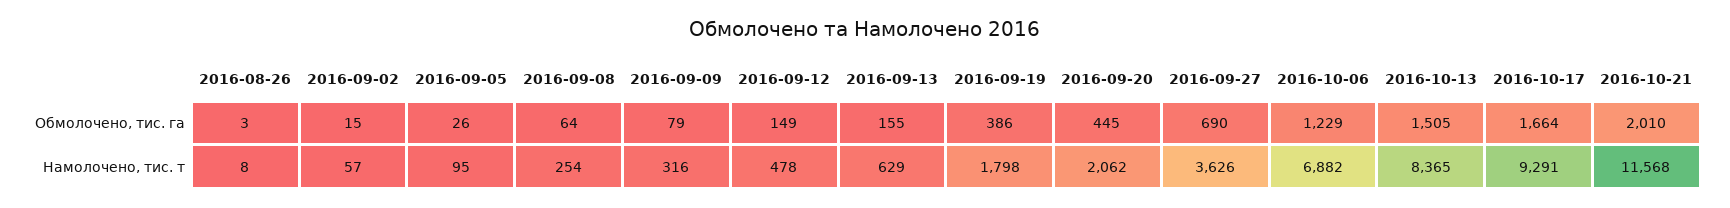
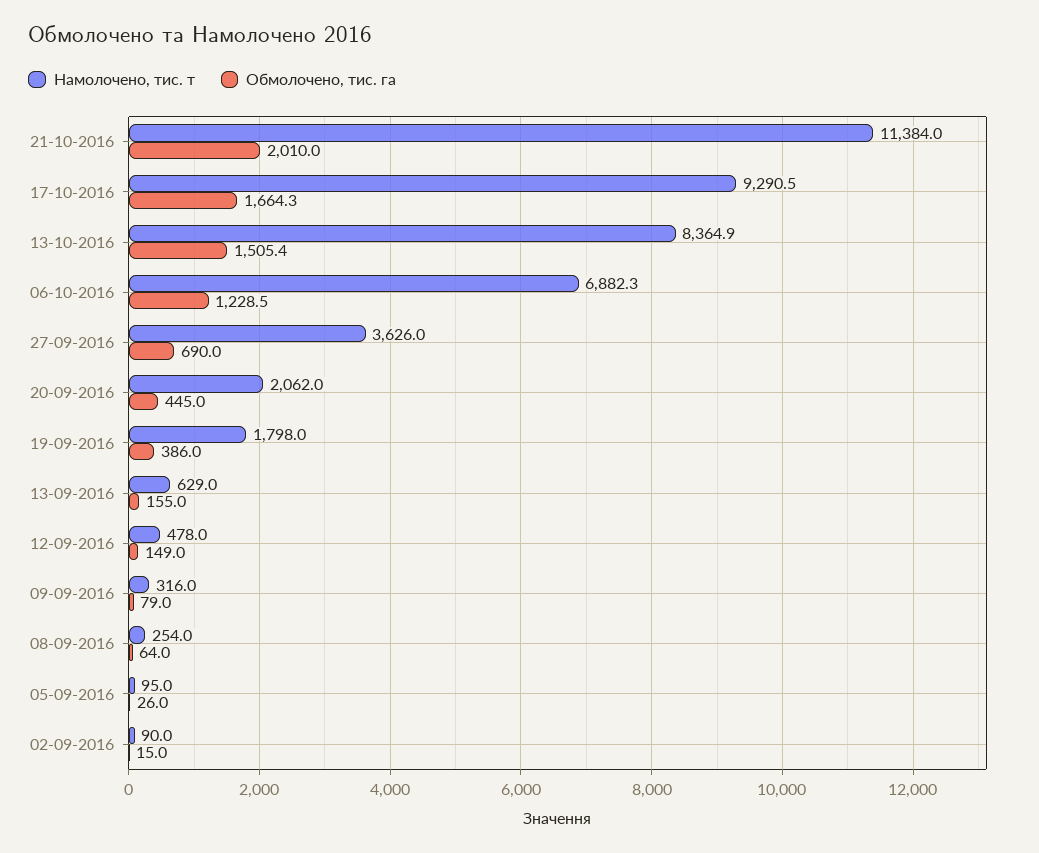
  {
    "Обмолочено, тис. га": {
-     "2016-08-26": 3,
      "2016-09-02": 15,
      "2016-09-05": 26,
      "2016-09-08": 64,
      "2016-09-09": 79,
      "2016-09-12": 149,
      "2016-09-13": 155,
      "2016-09-19": 386,
      "2016-09-20": 445,
      "2016-09-27": 690,
      "2016-10-06": 1228.5,
      "2016-10-13": 1505.4,
      "2016-10-17": 1664.3,
      "2016-10-21": 2010
    },
    "Намолочено, тис. т": {
-     "2016-08-26": 8,
-     "2016-09-02": 57,
+     "2016-09-02": 90,
      "2016-09-05": 95,
      "2016-09-08": 254,
      "2016-09-09": 316,
      "2016-09-12": 478,
      "2016-09-13": 629,
      "2016-09-19": 1798,
      "2016-09-20": 2062,
      "2016-09-27": 3626,
      "2016-10-06": 6882.3,
      "2016-10-13": 8364.9,
      "2016-10-17": 9290.5,
-     "2016-10-21": 11568
+     "2016-10-21": 11384
    }
  }

